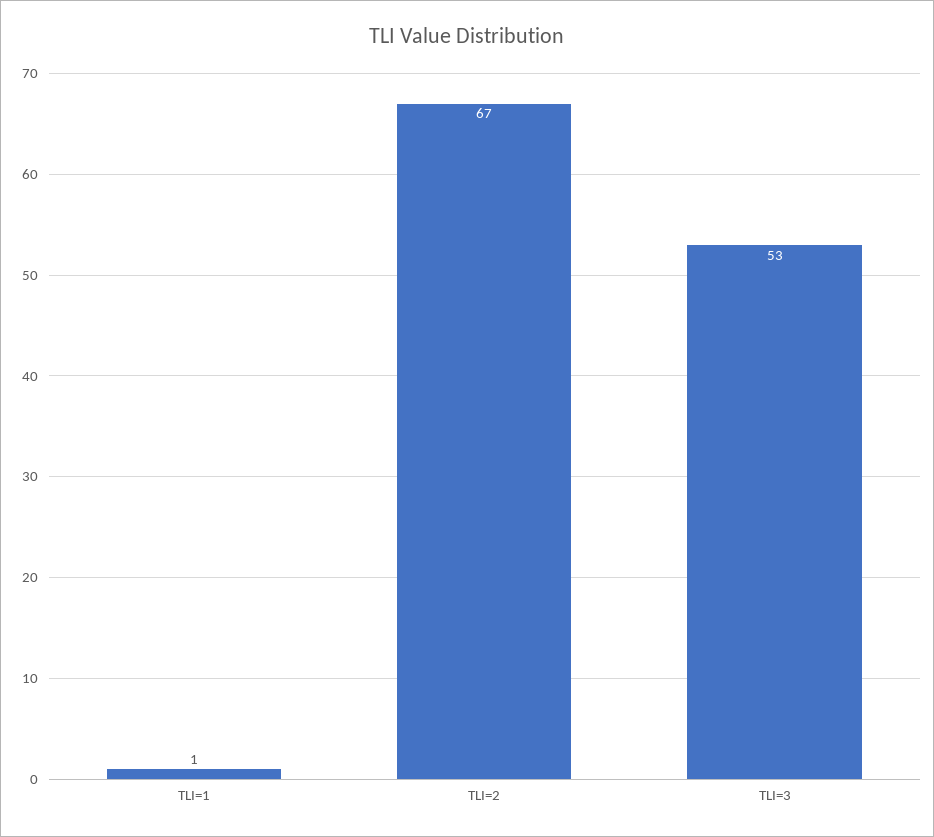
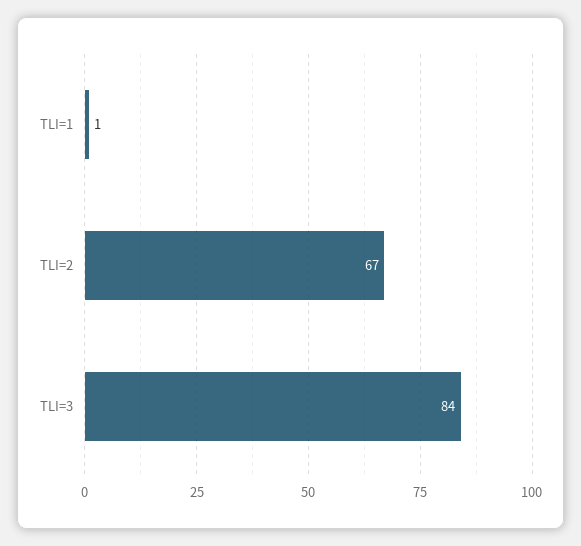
  {
    "TLI=1": 1,
    "TLI=2": 67,
-   "TLI=3": 53
+   "TLI=3": 84
  }

